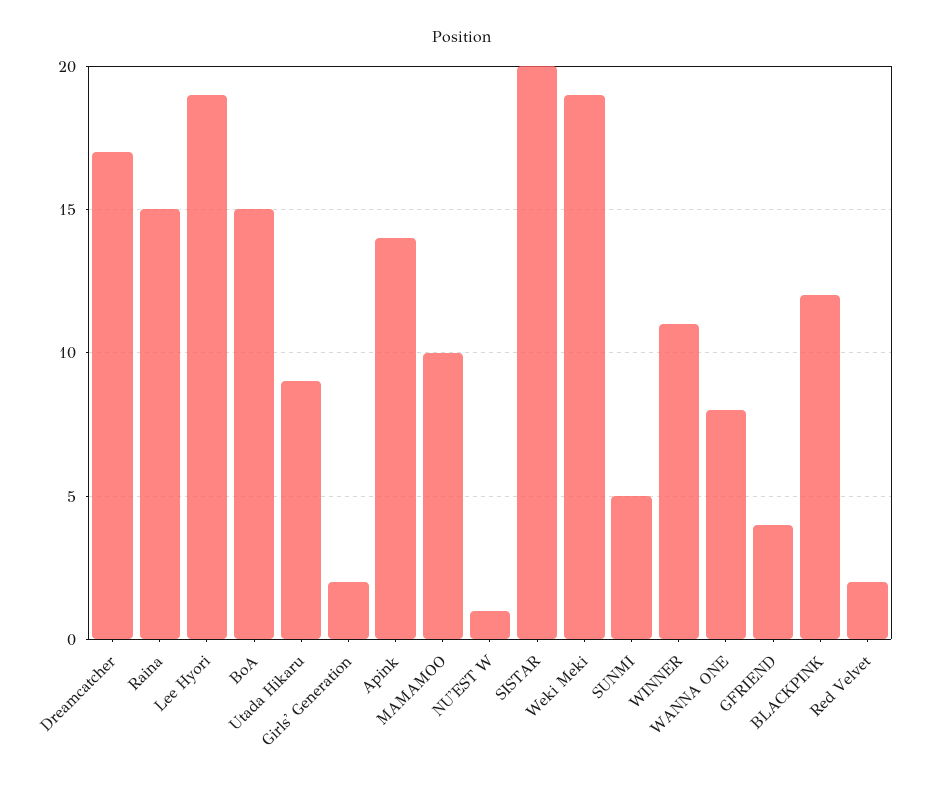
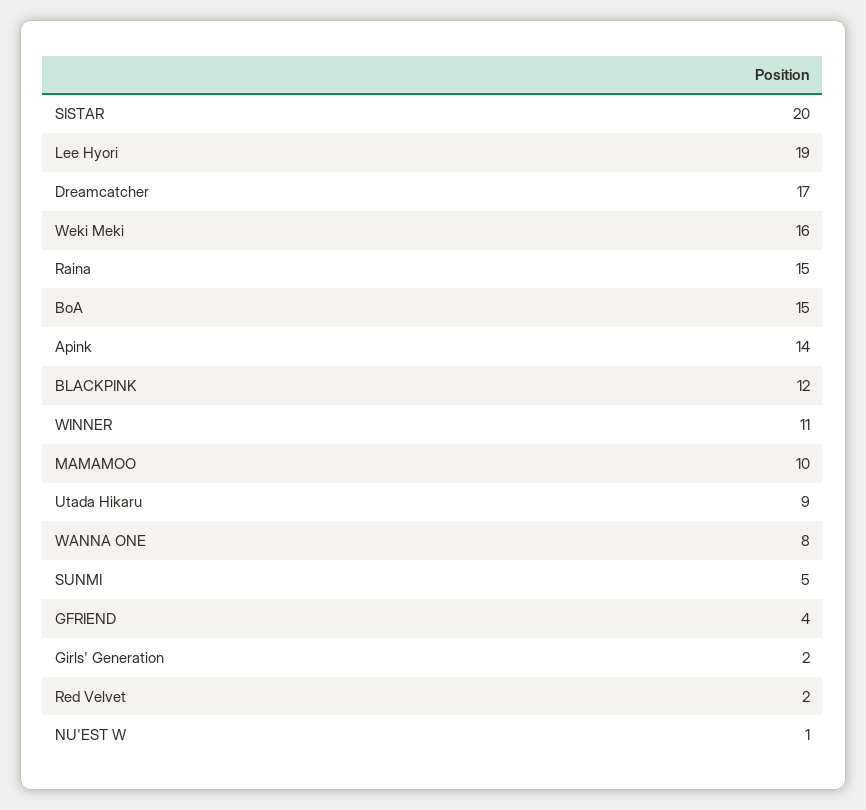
  {
    "Dreamcatcher": 17,
    "Raina": 15,
    "Lee Hyori": 19,
    "BoA": 15,
    "Utada Hikaru": 9,
    "Girls' Generation": 2,
    "Apink": 14,
    "MAMAMOO": 10,
    "NU'EST W": 1,
    "SISTAR": 20,
-   "Weki Meki": 19,
+   "Weki Meki": 16,
    "SUNMI": 5,
    "WINNER": 11,
    "WANNA ONE": 8,
    "GFRIEND": 4,
    "BLACKPINK": 12,
    "Red Velvet": 2
  }

